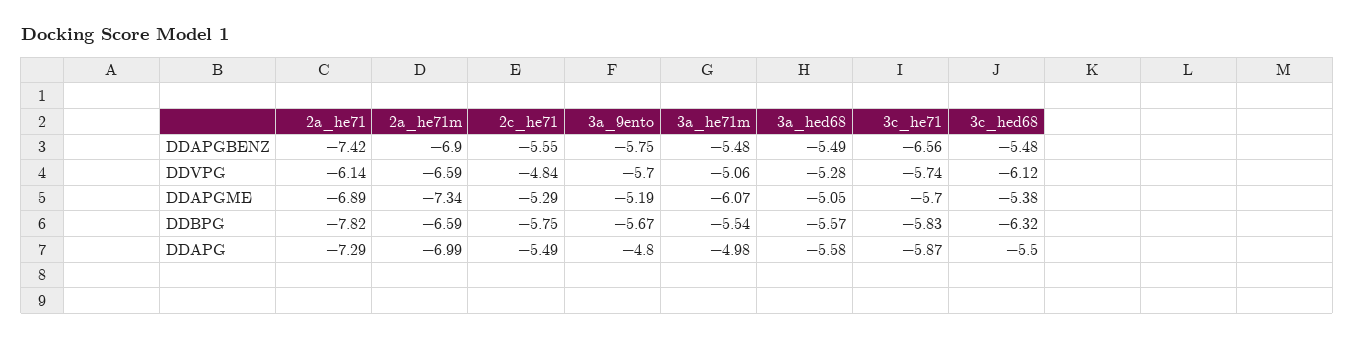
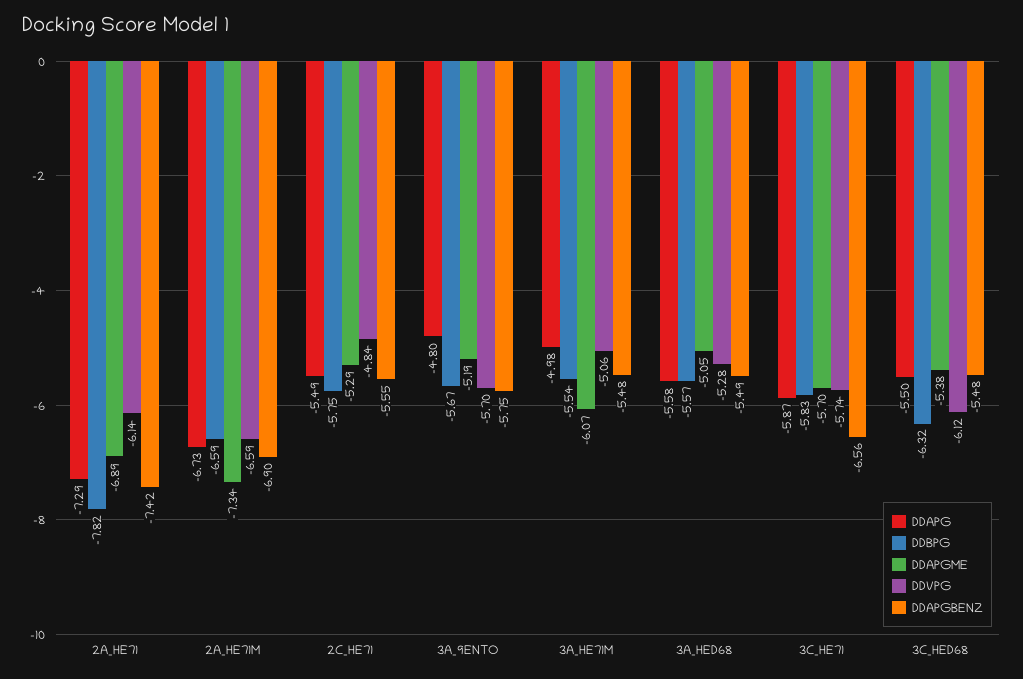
  {
    "DDAPGBENZ": {
      "2a_he71": -7.42,
      "2a_he71m": -6.9,
      "2c_he71": -5.55,
      "3a_9ento": -5.75,
      "3a_he71m": -5.48,
      "3a_hed68": -5.49,
      "3c_he71": -6.56,
      "3c_hed68": -5.48
    },
    "DDVPG": {
      "2a_he71": -6.14,
      "2a_he71m": -6.59,
      "2c_he71": -4.84,
      "3a_9ento": -5.7,
      "3a_he71m": -5.06,
      "3a_hed68": -5.28,
      "3c_he71": -5.74,
      "3c_hed68": -6.12
    },
    "DDAPGME": {
      "2a_he71": -6.89,
      "2a_he71m": -7.34,
      "2c_he71": -5.29,
      "3a_9ento": -5.19,
      "3a_he71m": -6.07,
      "3a_hed68": -5.05,
      "3c_he71": -5.7,
      "3c_hed68": -5.38
    },
    "DDBPG": {
      "2a_he71": -7.82,
      "2a_he71m": -6.59,
      "2c_he71": -5.75,
      "3a_9ento": -5.67,
      "3a_he71m": -5.54,
      "3a_hed68": -5.57,
      "3c_he71": -5.83,
      "3c_hed68": -6.32
    },
    "DDAPG": {
      "2a_he71": -7.29,
-     "2a_he71m": -6.99,
+     "2a_he71m": -6.73,
      "2c_he71": -5.49,
      "3a_9ento": -4.8,
      "3a_he71m": -4.98,
      "3a_hed68": -5.58,
      "3c_he71": -5.87,
      "3c_hed68": -5.5
    }
  }

